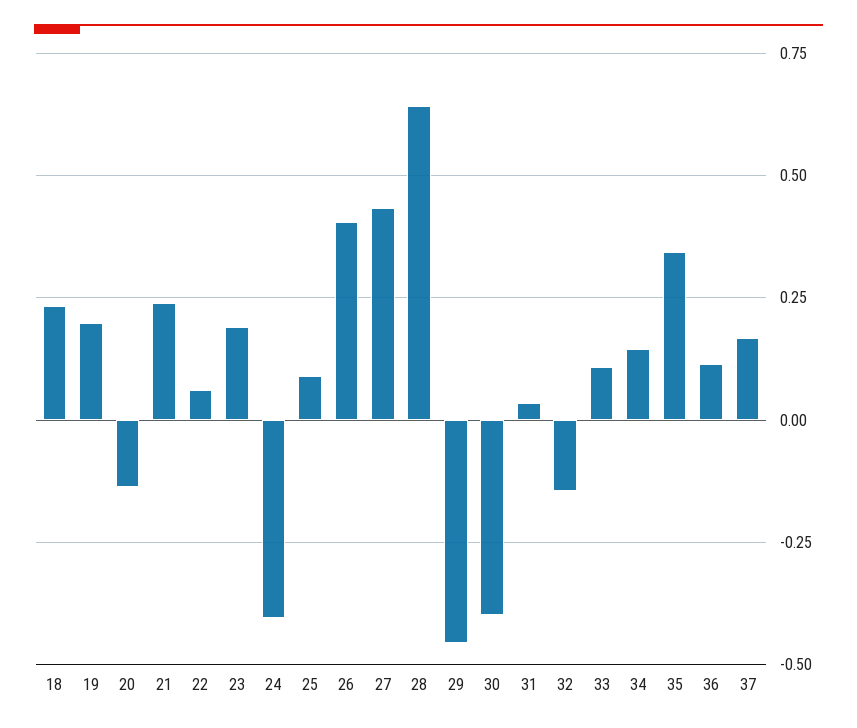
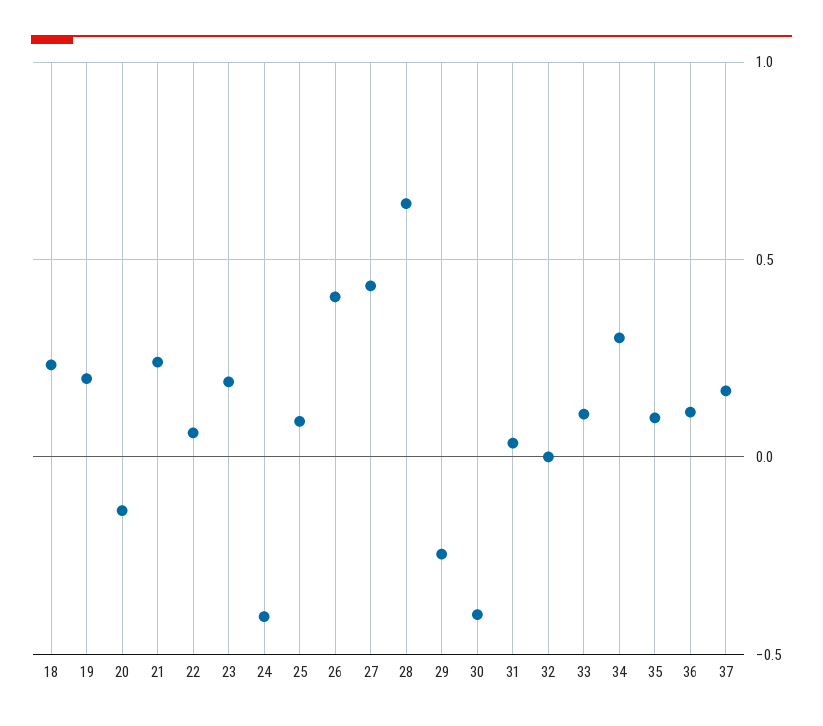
  {
    "18": 0.225,
    "19": 0.2,
    "20": -0.125,
    "21": 0.25,
    "22": 0.05,
    "23": 0.2,
    "24": -0.4,
    "25": 0.1,
    "26": 0.4,
    "27": 0.425,
    "28": 0.65,
-   "29": -0.45,
+   "29": -0.25,
    "30": -0.4,
    "31": 0.025,
-   "32": -0.15,
+   "32": 0,
    "33": 0.1,
-   "34": 0.15,
+   "34": 0.3,
-   "35": 0.35,
+   "35": 0.1,
    "36": 0.125,
    "37": 0.175
  }

